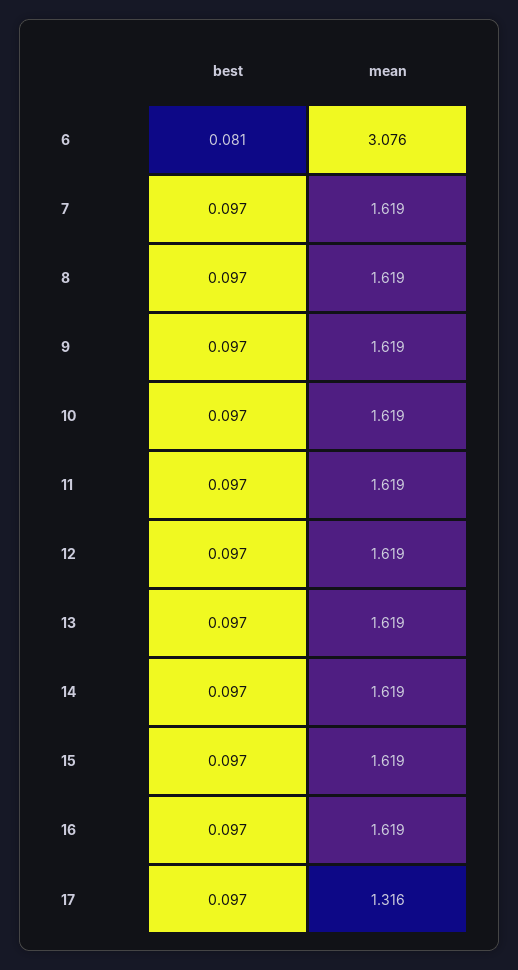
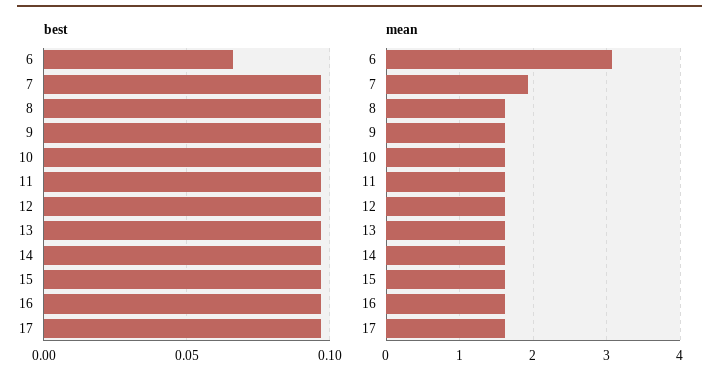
  {
    "best": {
-     "6": 0.081,
+     "6": 0.065,
      "7": 0.097,
      "8": 0.097,
      "9": 0.097,
      "10": 0.097,
      "11": 0.097,
      "12": 0.097,
      "13": 0.097,
      "14": 0.097,
      "15": 0.097,
      "16": 0.097,
      "17": 0.097
    },
    "mean": {
      "6": 3.076,
-     "7": 1.619,
+     "7": 1.9,
      "8": 1.619,
      "9": 1.619,
      "10": 1.619,
      "11": 1.619,
      "12": 1.619,
      "13": 1.619,
      "14": 1.619,
      "15": 1.619,
      "16": 1.619,
-     "17": 1.316
+     "17": 1.6
    }
  }

